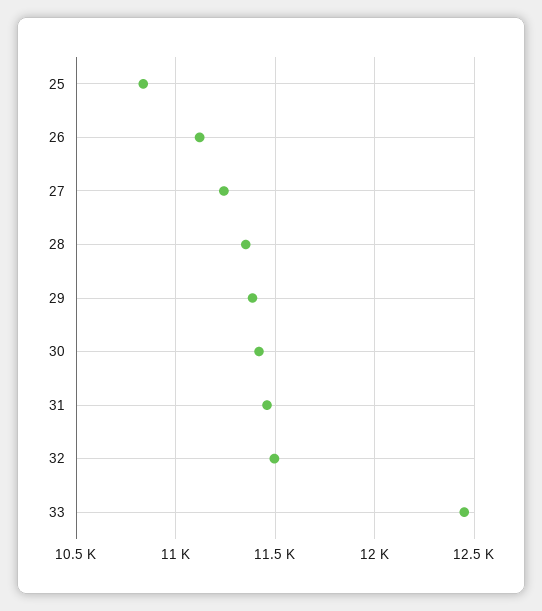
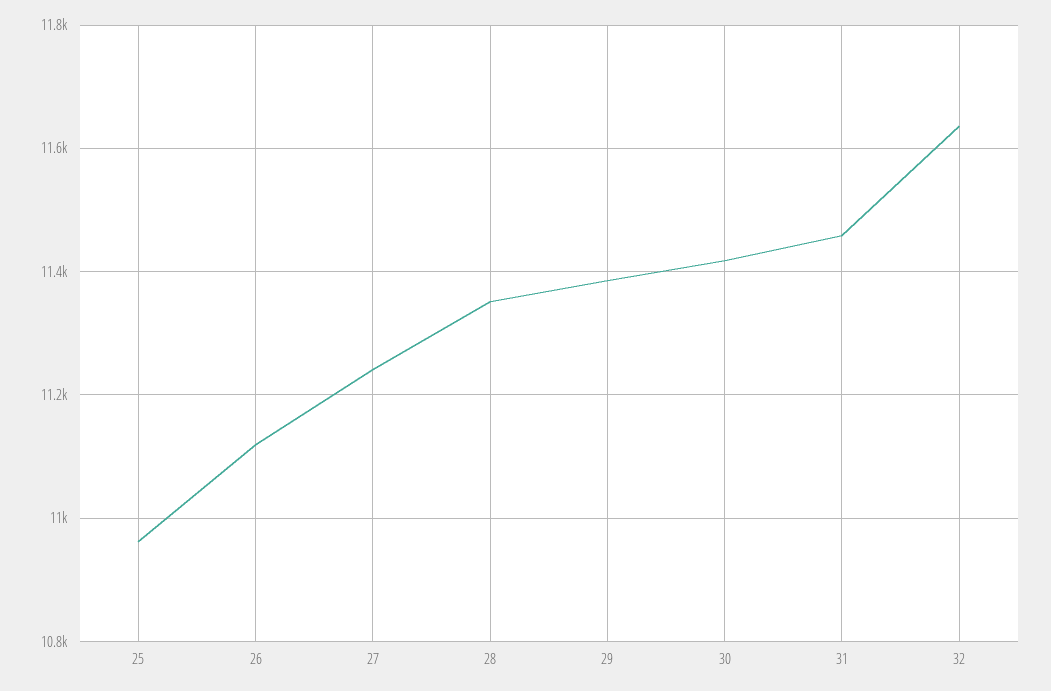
  {
-   "25": 10850,
+   "25": 10960,
    "26": 11120,
    "27": 11240,
    "28": 11360,
    "29": 11380,
    "30": 11420,
    "31": 11460,
-   "32": 11500,
+   "32": 11640
-   "33": 12450
  }

